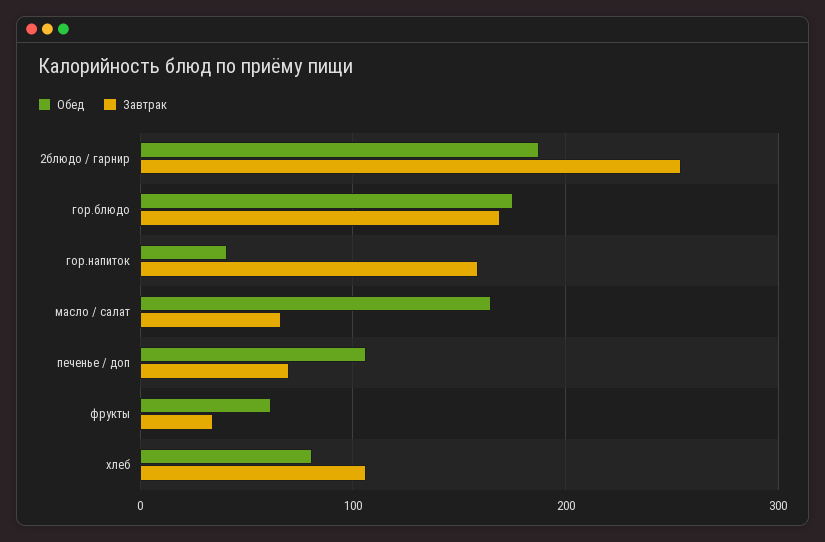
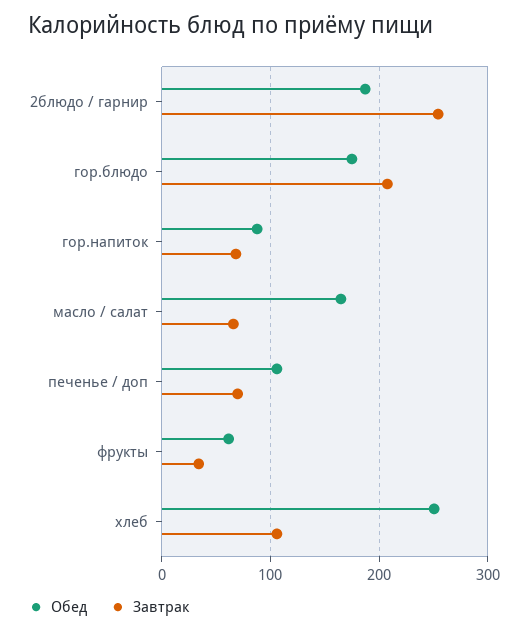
  {
    "Обед": {
      "2блюдо / гарнир": 190,
      "гор.блюдо": 180,
-     "гор.напиток": 40,
+     "гор.напиток": 90,
      "масло / салат": 170,
      "печенье / доп": 110,
      "фрукты": 60,
-     "хлеб": 80
+     "хлеб": 250
    },
    "Завтрак": {
      "2блюдо / гарнир": 250,
-     "гор.блюдо": 170,
+     "гор.блюдо": 210,
-     "гор.напиток": 160,
+     "гор.напиток": 70,
      "масло / салат": 70,
      "печенье / доп": 70,
      "фрукты": 30,
      "хлеб": 110
    }
  }

